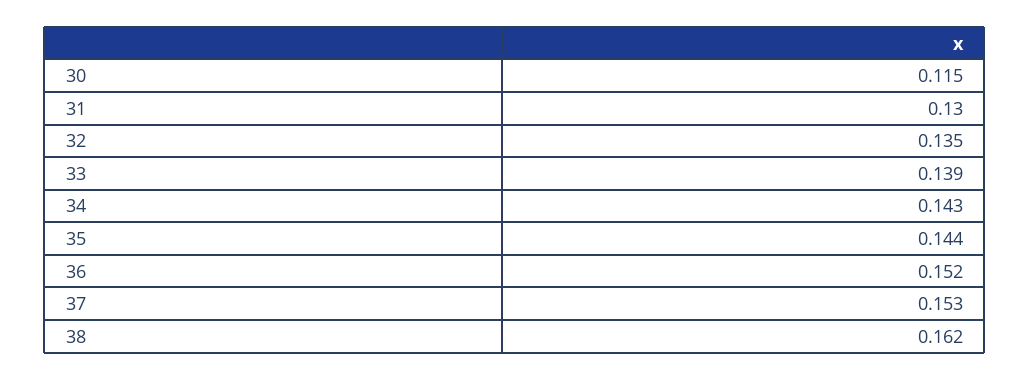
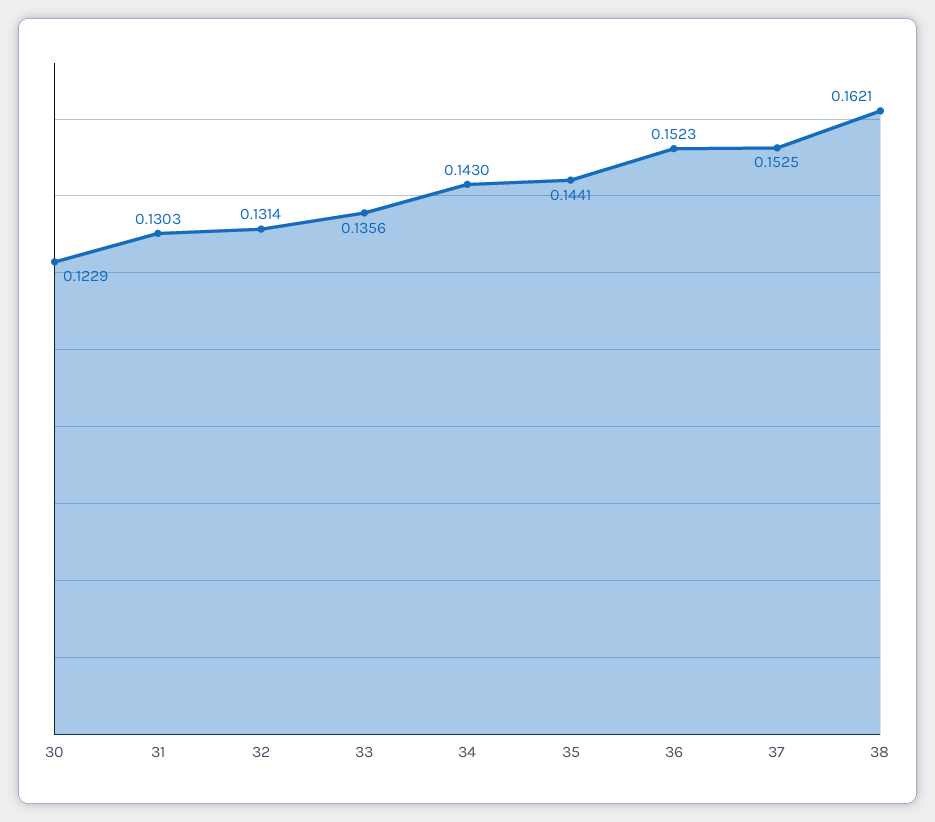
  {
-   "30": 0.115,
+   "30": 0.1229,
    "31": 0.1303,
-   "32": 0.135,
+   "32": 0.1314,
-   "33": 0.139,
+   "33": 0.1356,
    "34": 0.143,
    "35": 0.1441,
    "36": 0.1523,
    "37": 0.1525,
    "38": 0.1621
  }

